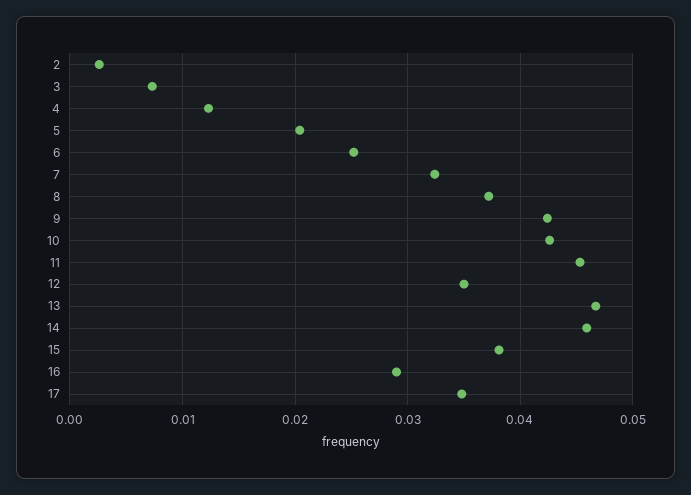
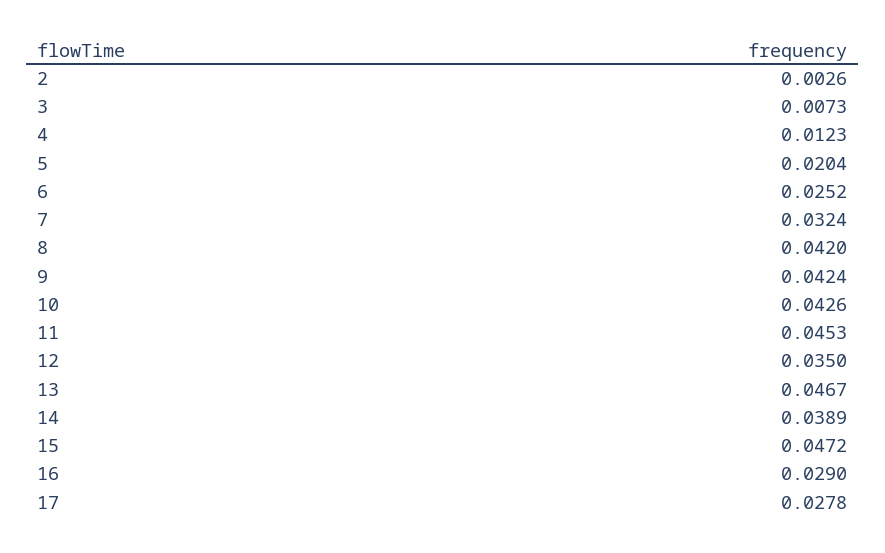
  {
    "2": 0.0026,
    "3": 0.0073,
    "4": 0.0123,
    "5": 0.0204,
    "6": 0.0252,
    "7": 0.0324,
-   "8": 0.037,
+   "8": 0.042,
    "9": 0.0424,
    "10": 0.0426,
    "11": 0.0453,
    "12": 0.035,
    "13": 0.0467,
-   "14": 0.046,
+   "14": 0.0389,
-   "15": 0.038,
+   "15": 0.0472,
    "16": 0.029,
-   "17": 0.035
+   "17": 0.0278
  }

